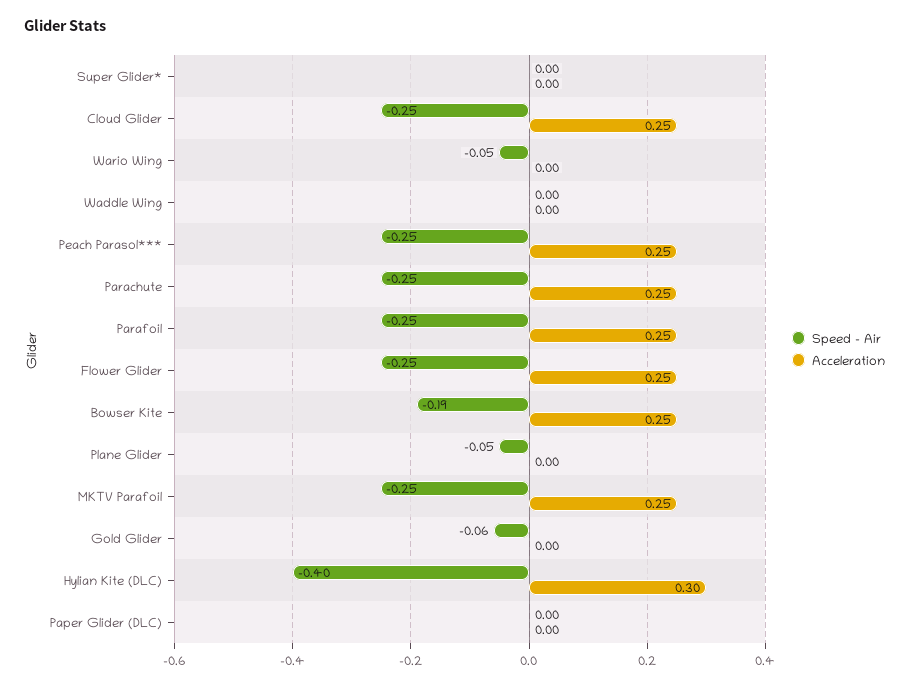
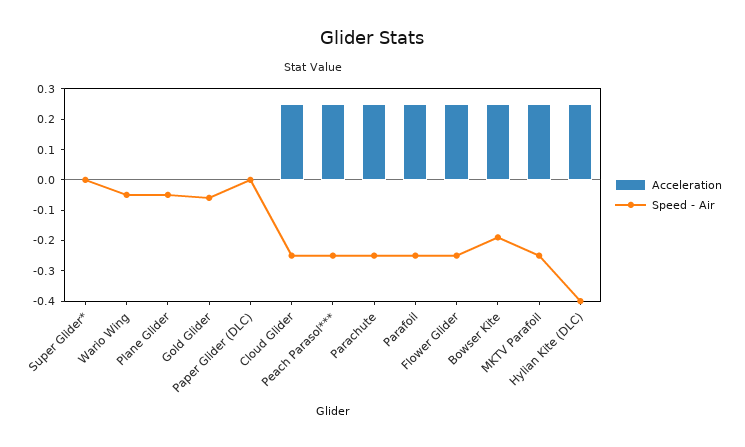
  {
    "Speed - Air": {
      "Super Glider*": 0,
      "Cloud Glider": -0.25,
      "Wario Wing": -0.05,
-     "Waddle Wing": 0,
      "Peach Parasol***": -0.25,
      "Parachute": -0.25,
      "Parafoil": -0.25,
      "Flower Glider": -0.25,
      "Bowser Kite": -0.19,
      "Plane Glider": -0.05,
      "MKTV Parafoil": -0.25,
      "Gold Glider": -0.06,
      "Hylian Kite (DLC)": -0.4,
      "Paper Glider (DLC)": 0
    },
    "Acceleration": {
      "Super Glider*": 0,
      "Cloud Glider": 0.25,
      "Wario Wing": 0,
-     "Waddle Wing": 0,
      "Peach Parasol***": 0.25,
      "Parachute": 0.25,
      "Parafoil": 0.25,
      "Flower Glider": 0.25,
      "Bowser Kite": 0.25,
      "Plane Glider": 0,
      "MKTV Parafoil": 0.25,
      "Gold Glider": 0,
-     "Hylian Kite (DLC)": 0.3,
+     "Hylian Kite (DLC)": 0.25,
      "Paper Glider (DLC)": 0
    }
  }

